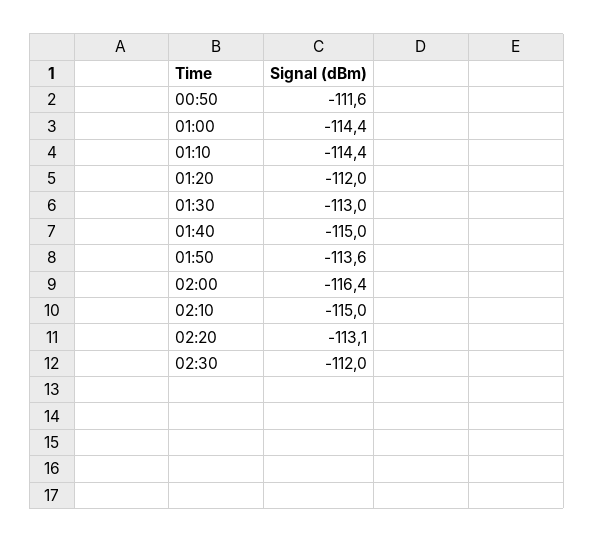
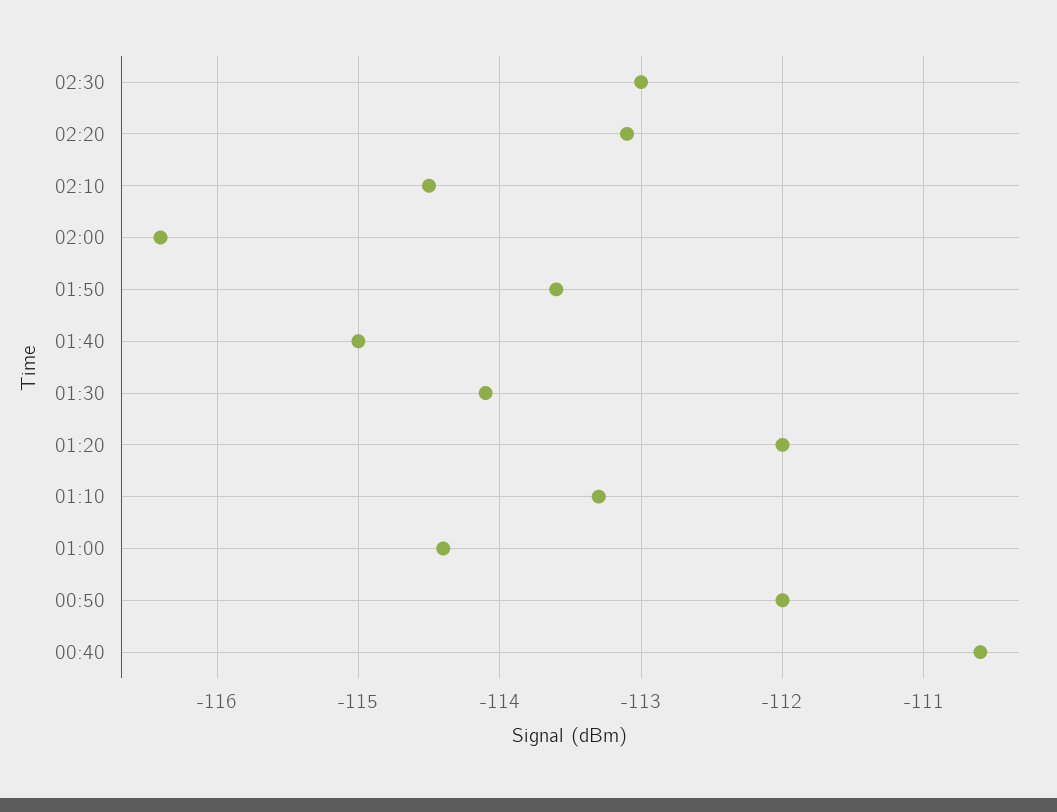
  {
-   "00:50": -111.6,
+   "00:50": -112,
    "01:00": -114.4,
-   "01:10": -114.4,
+   "01:10": -113.3,
    "01:20": -112,
-   "01:30": -113,
+   "01:30": -114.1,
    "01:40": -115,
    "01:50": -113.6,
    "02:00": -116.4,
-   "02:10": -115,
+   "02:10": -114.5,
    "02:20": -113.1,
-   "02:30": -112
+   "02:30": -113,
+   "00:40": -110.6
  }

